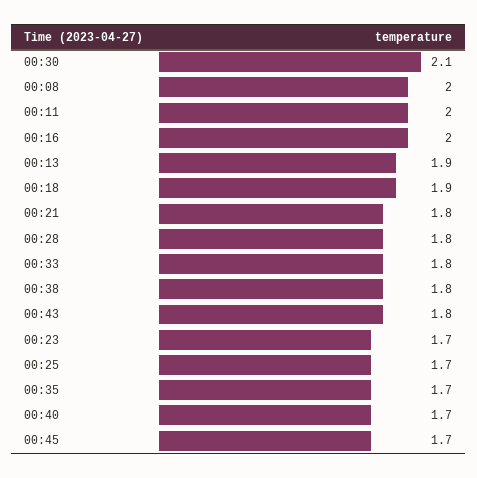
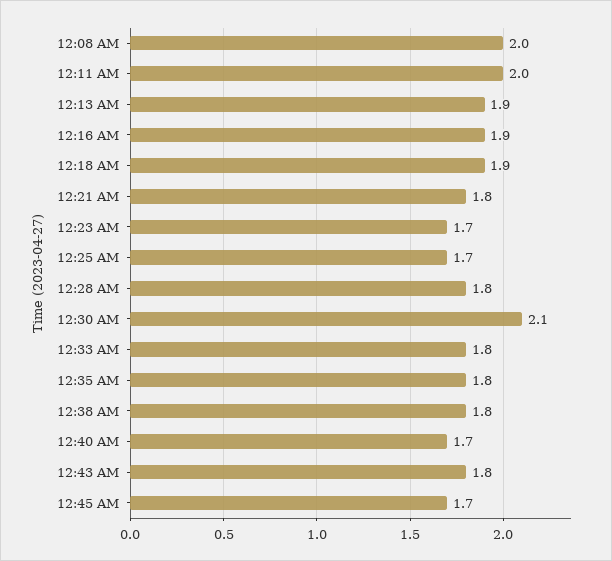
  {
    "00:30": 2.1,
    "00:08": 2,
    "00:11": 2,
-   "00:16": 2,
+   "00:16": 1.9,
    "00:13": 1.9,
    "00:18": 1.9,
    "00:21": 1.8,
    "00:28": 1.8,
    "00:33": 1.8,
    "00:38": 1.8,
    "00:43": 1.8,
    "00:23": 1.7,
    "00:25": 1.7,
-   "00:35": 1.7,
+   "00:35": 1.8,
    "00:40": 1.7,
    "00:45": 1.7
  }

